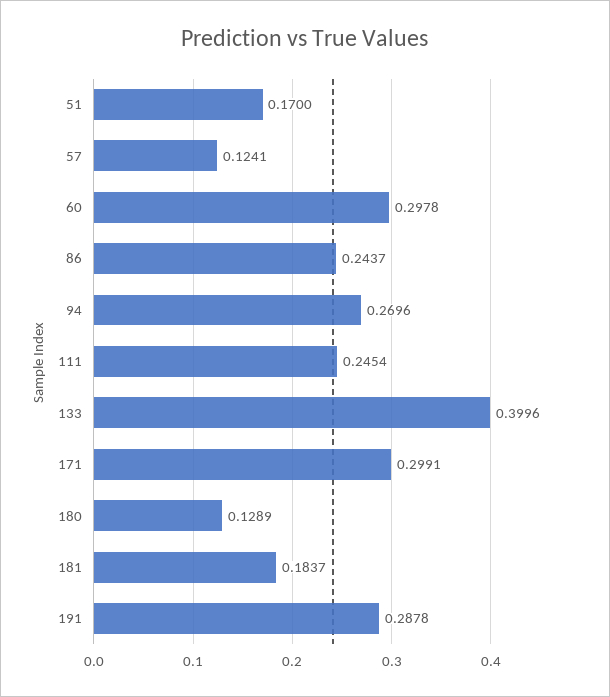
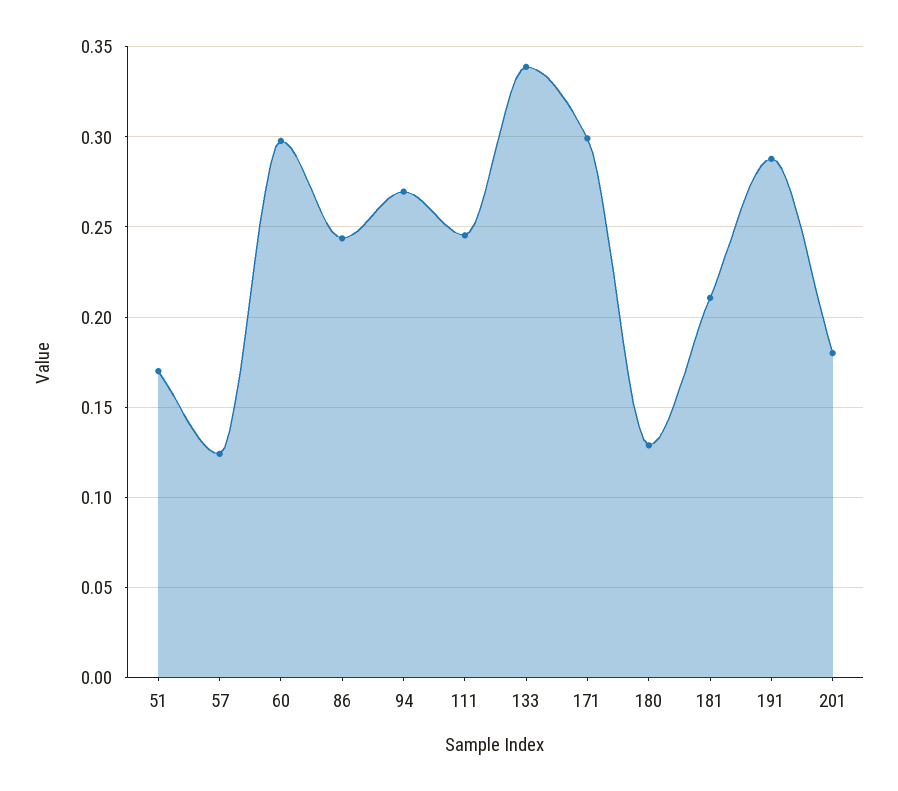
  {
    "51": 0.17,
    "57": 0.1241,
    "60": 0.2978,
    "86": 0.2437,
    "94": 0.2696,
    "111": 0.2454,
-   "133": 0.3996,
+   "133": 0.34,
    "171": 0.2991,
    "180": 0.1289,
-   "181": 0.1837,
+   "181": 0.21,
-   "191": 0.2878
+   "191": 0.2878,
+   "201": 0.18
  }

